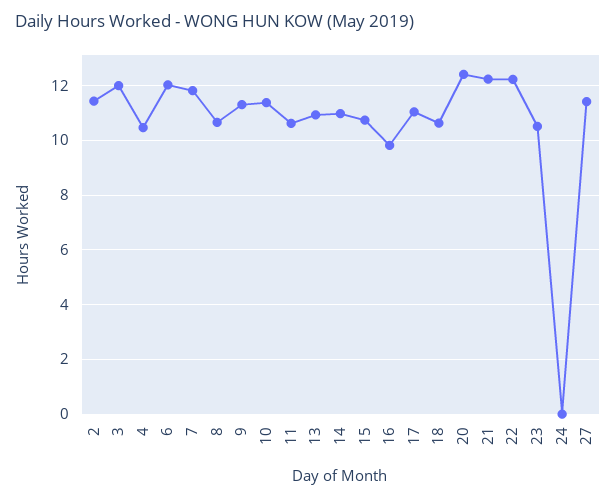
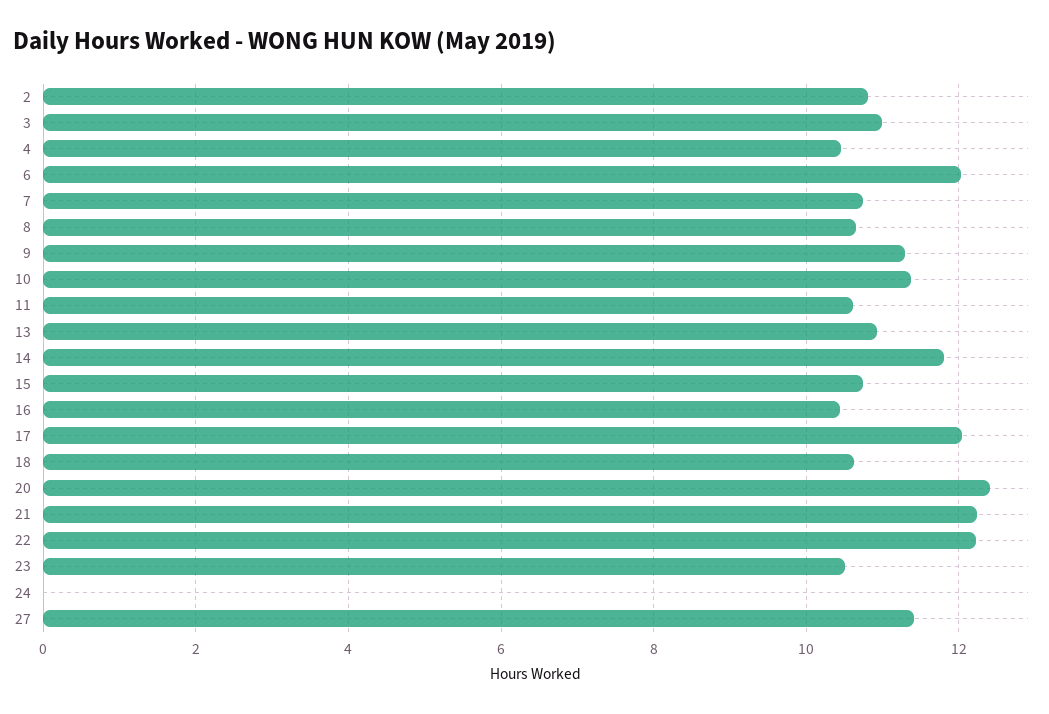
  {
-   "2": 11.5,
+   "2": 10.8,
-   "3": 12,
+   "3": 11,
    "4": 10.4,
    "6": 12,
-   "7": 11.75,
+   "7": 10.8,
    "8": 10.6,
    "9": 11.4,
    "10": 11.4,
    "11": 10.6,
    "13": 11,
-   "14": 11,
+   "14": 11.8,
    "15": 10.8,
-   "16": 9.75,
+   "16": 10.4,
-   "17": 11,
+   "17": 12,
    "18": 10.6,
    "20": 12.4,
    "21": 12.2,
    "22": 12.2,
    "23": 10.6,
    "24": 0,
    "27": 11.4
  }

